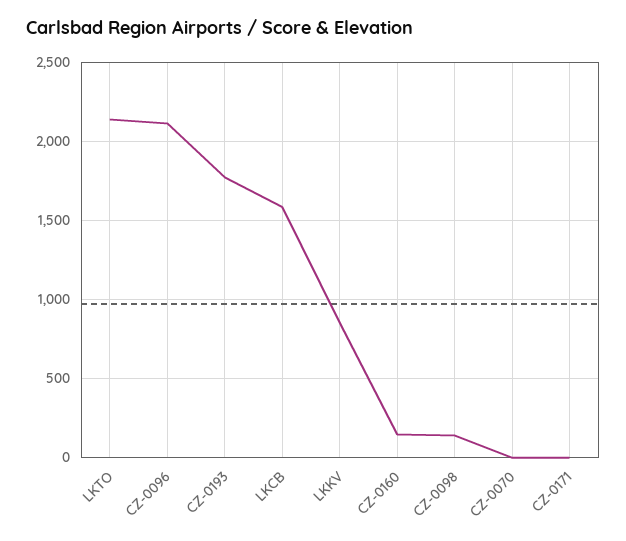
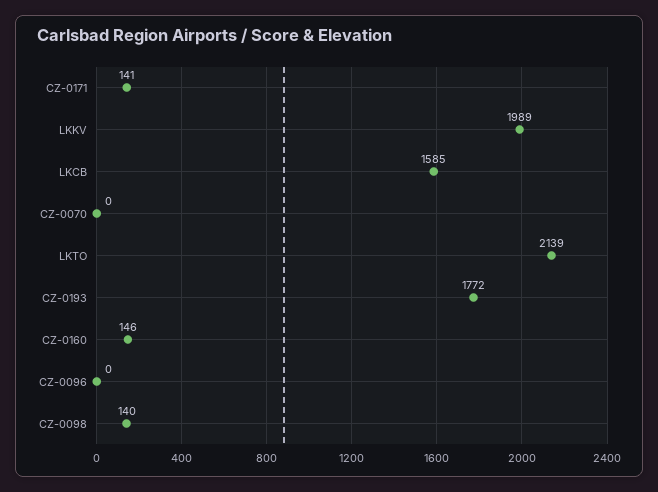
  {
    "LKTO": 2139,
-   "CZ-0096": 2100,
+   "CZ-0096": 0,
    "CZ-0193": 1772,
    "LKCB": 1585,
-   "LKKV": 850,
+   "LKKV": 1989,
    "CZ-0160": 146,
    "CZ-0098": 140,
    "CZ-0070": 0,
-   "CZ-0171": 0
+   "CZ-0171": 141
  }

